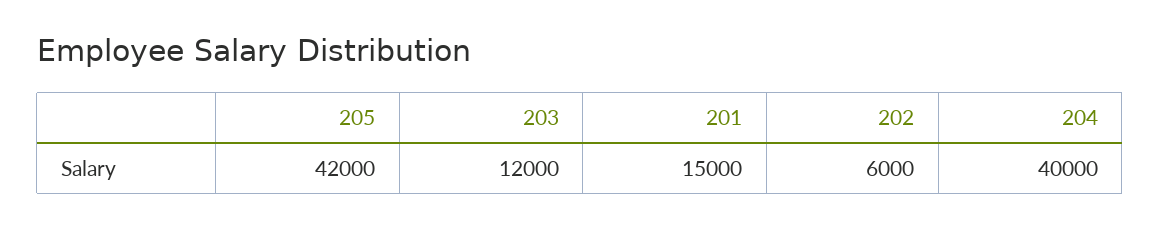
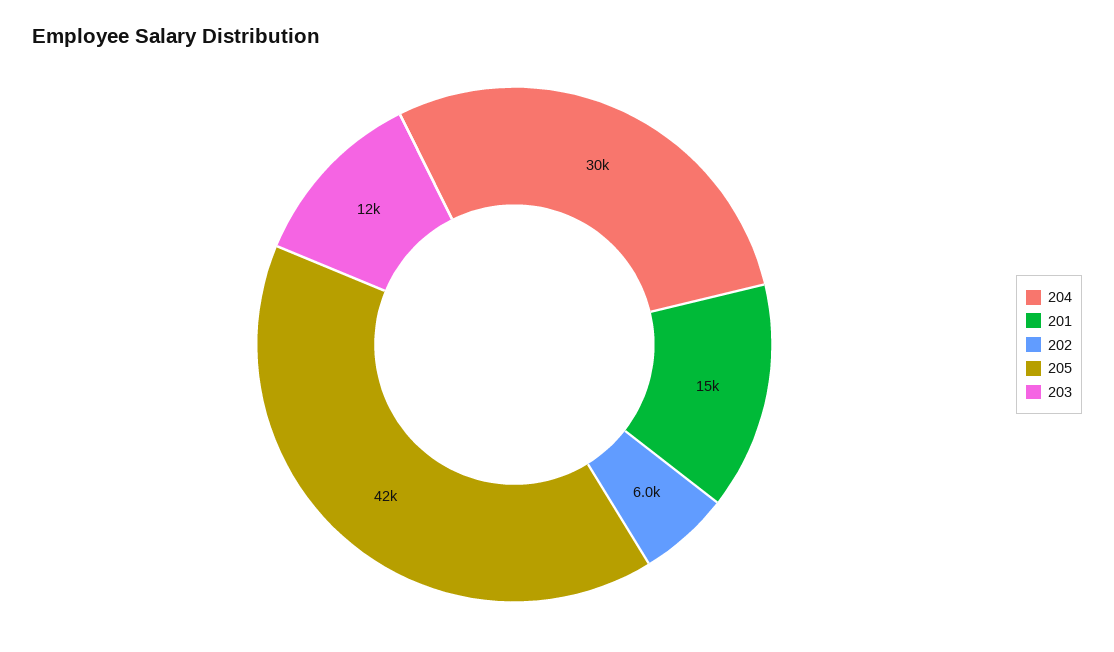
  {
    "205": 42000,
    "203": 12000,
    "201": 15000,
    "202": 6000,
-   "204": 40000
+   "204": 30000
  }

